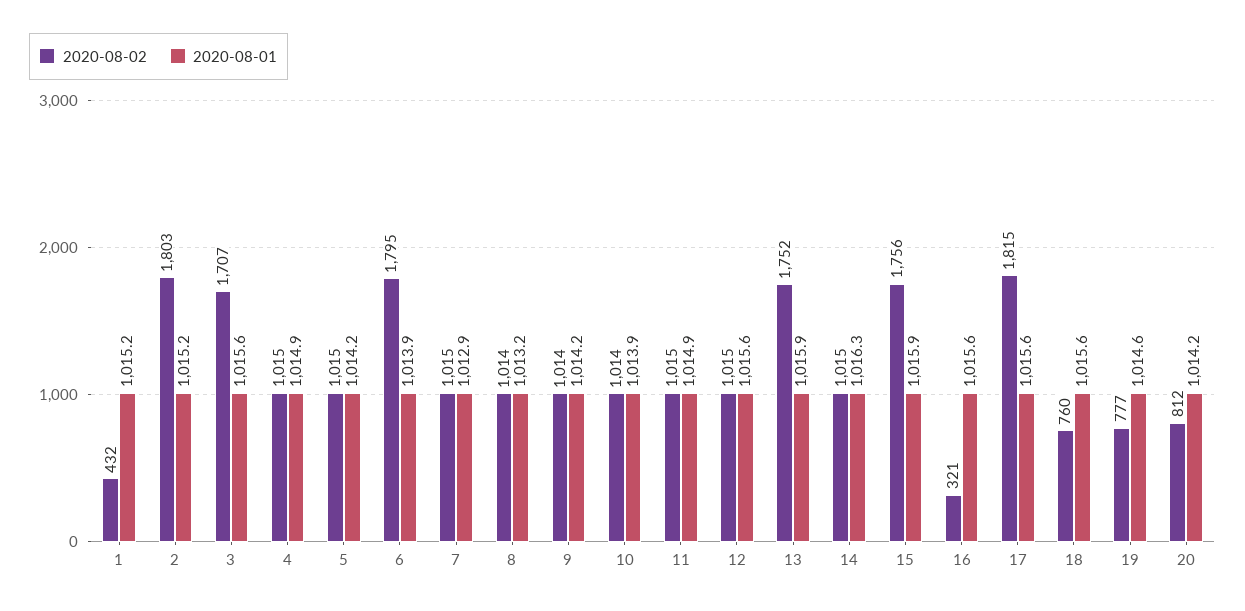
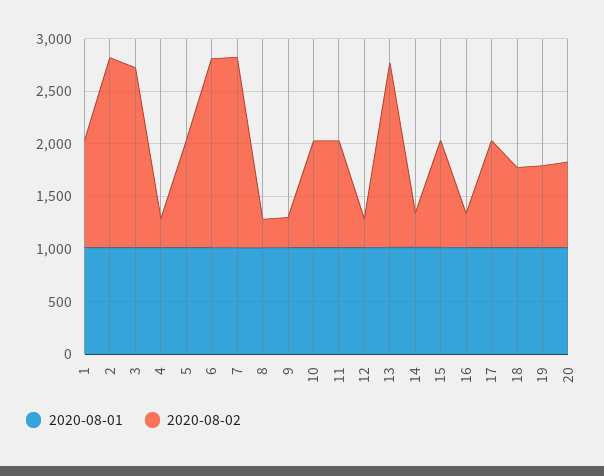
  {
    "2020-08-02": {
-     "1": 432,
+     "1": 1000,
      "2": 1803,
      "3": 1707,
-     "4": 1015,
+     "4": 300,
      "5": 1015,
      "6": 1795,
-     "7": 1015,
+     "7": 1800,
-     "8": 1014,
+     "8": 300,
-     "9": 1014,
+     "9": 300,
      "10": 1014,
      "11": 1015,
-     "12": 1015,
+     "12": 300,
      "13": 1752,
-     "14": 1015,
+     "14": 300,
-     "15": 1756,
+     "15": 1000,
      "16": 321,
-     "17": 1815,
+     "17": 1000,
      "18": 760,
      "19": 777,
      "20": 812
    },
    "2020-08-01": {
      "1": 1015.2,
      "2": 1015.2,
      "3": 1015.6,
      "4": 1014.9,
      "5": 1014.2,
      "6": 1013.9,
      "7": 1012.9,
      "8": 1013.2,
      "9": 1014.2,
      "10": 1013.9,
      "11": 1014.9,
      "12": 1015.6,
      "13": 1015.9,
      "14": 1016.3,
      "15": 1015.9,
      "16": 1015.6,
      "17": 1015.6,
      "18": 1015.6,
      "19": 1014.6,
      "20": 1014.2
    }
  }

